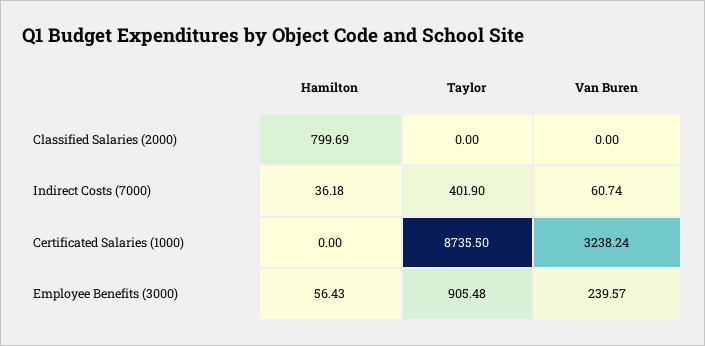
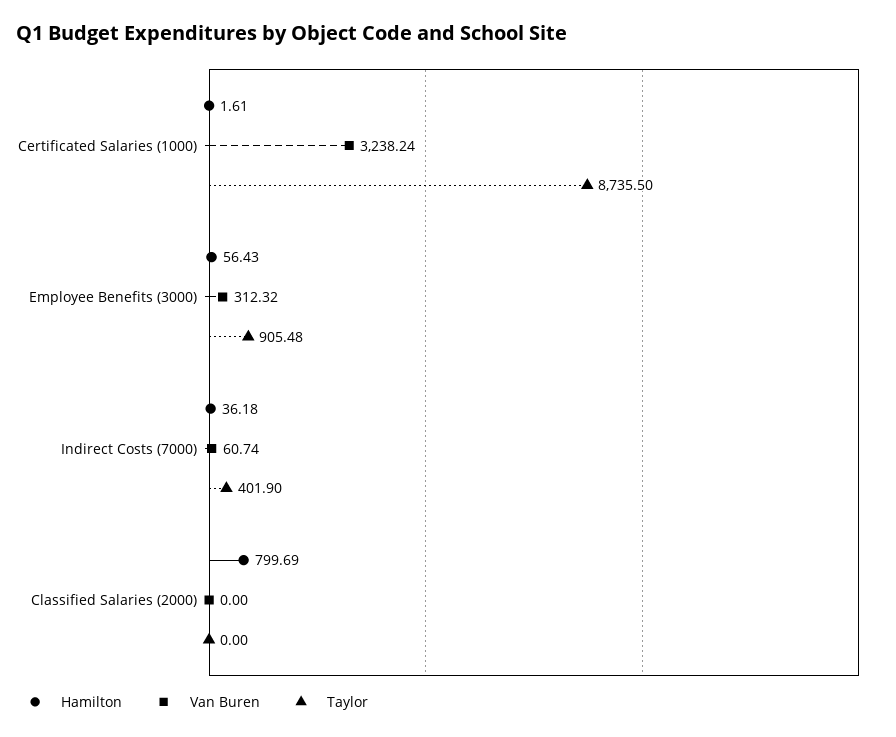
  {
    "Hamilton": {
      "Classified Salaries (2000)": 799.69,
      "Indirect Costs (7000)": 36.18,
-     "Certificated Salaries (1000)": 0,
+     "Certificated Salaries (1000)": 1.61,
      "Employee Benefits (3000)": 56.43
    },
    "Taylor": {
      "Classified Salaries (2000)": 0,
      "Indirect Costs (7000)": 401.9,
      "Certificated Salaries (1000)": 8735.5,
      "Employee Benefits (3000)": 905.48
    },
    "Van Buren": {
      "Classified Salaries (2000)": 0,
      "Indirect Costs (7000)": 60.74,
      "Certificated Salaries (1000)": 3238.24,
-     "Employee Benefits (3000)": 239.57
+     "Employee Benefits (3000)": 312.32
    }
  }

